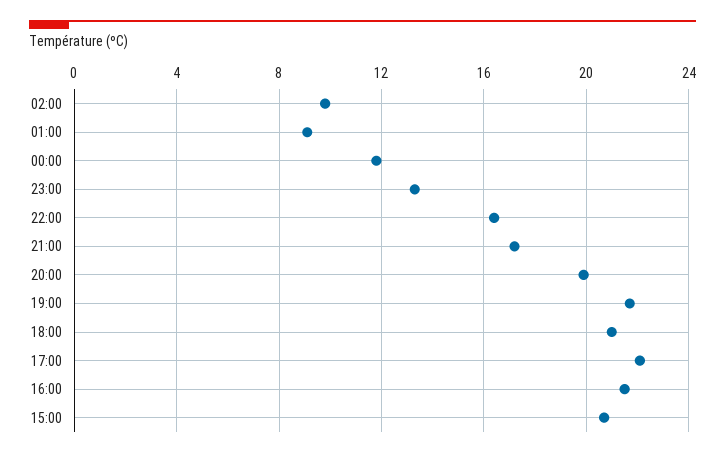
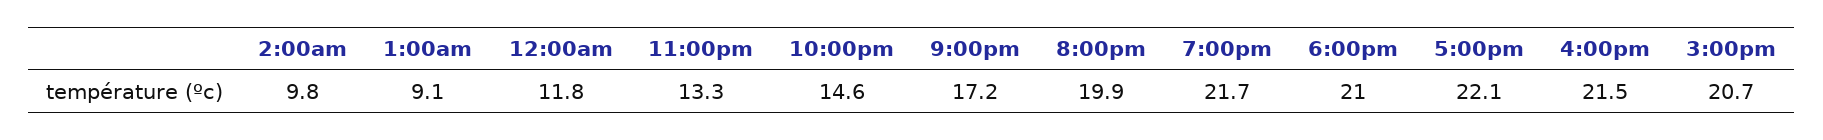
  {
    "02:00": 9.8,
    "01:00": 9.1,
    "00:00": 11.8,
    "23:00": 13.3,
-   "22:00": 16.5,
+   "22:00": 14.6,
    "21:00": 17.2,
    "20:00": 19.9,
    "19:00": 21.7,
    "18:00": 21,
    "17:00": 22.1,
    "16:00": 21.5,
    "15:00": 20.7
  }

